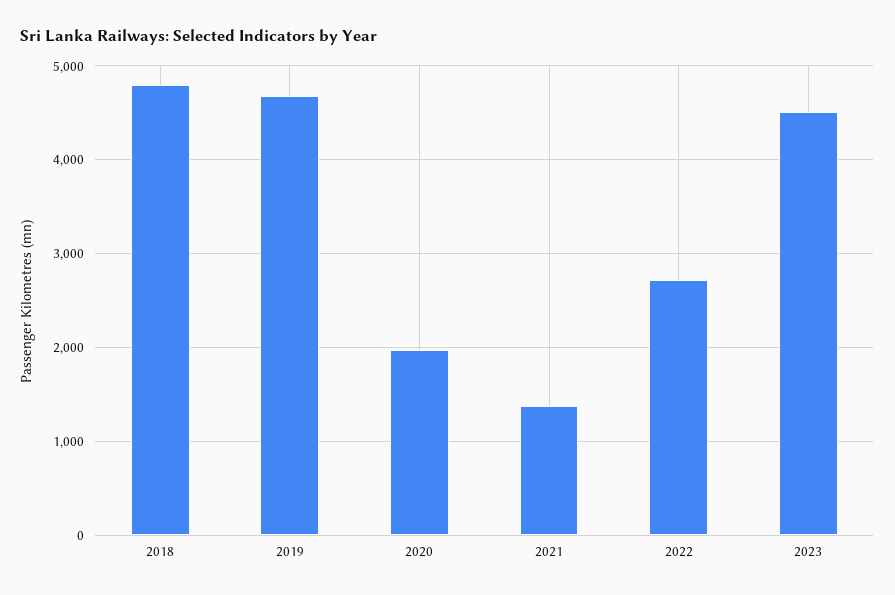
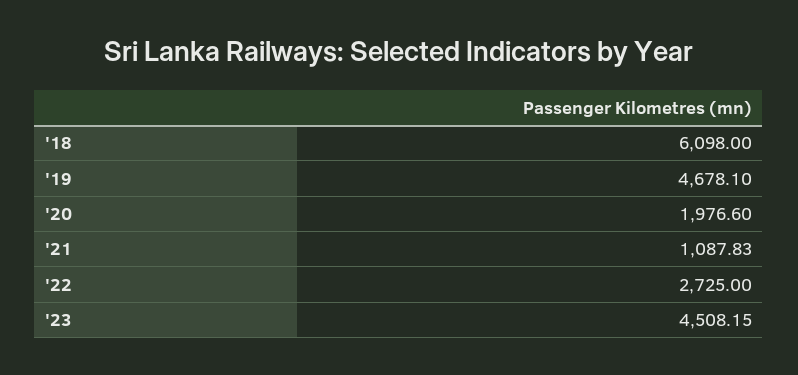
  {
-   "2018": 4800,
+   "2018": 6098,
    "2019": 4678.1,
    "2020": 1976.6,
-   "2021": 1400,
+   "2021": 1087.83,
    "2022": 2725,
    "2023": 4508.15
  }

